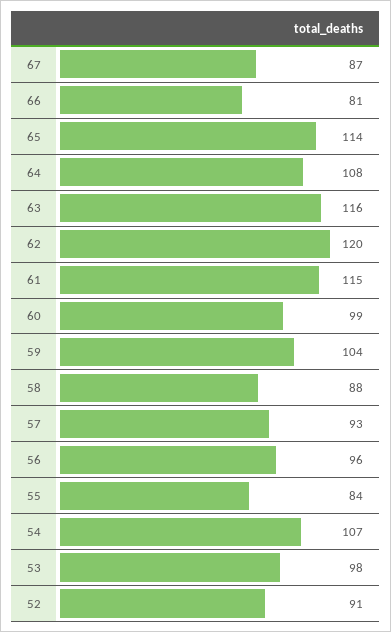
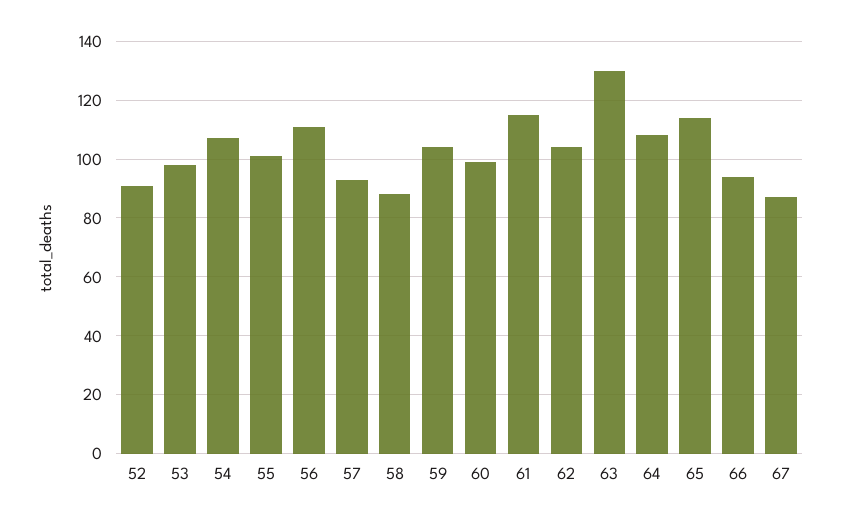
  {
    "67": 87,
-   "66": 81,
+   "66": 95,
    "65": 114,
    "64": 108,
-   "63": 116,
+   "63": 130,
-   "62": 120,
+   "62": 105,
    "61": 115,
    "60": 99,
    "59": 104,
    "58": 88,
    "57": 93,
-   "56": 96,
+   "56": 110,
-   "55": 84,
+   "55": 100,
    "54": 107,
    "53": 98,
    "52": 91
  }

